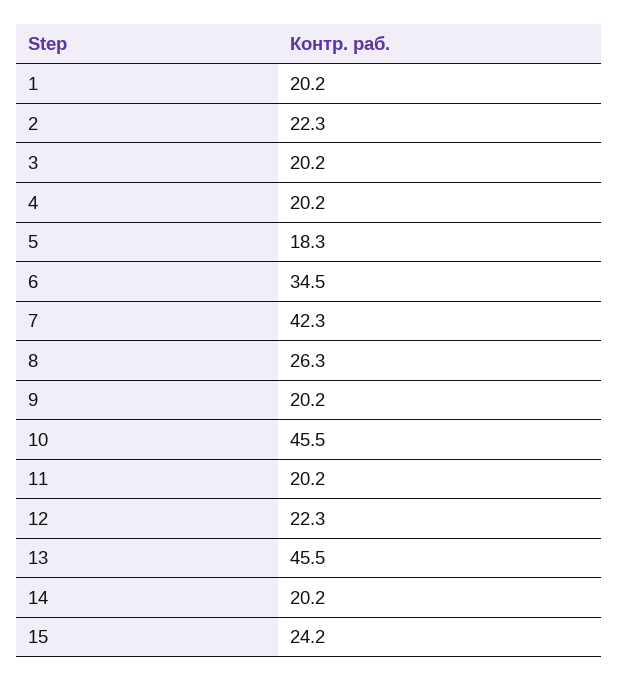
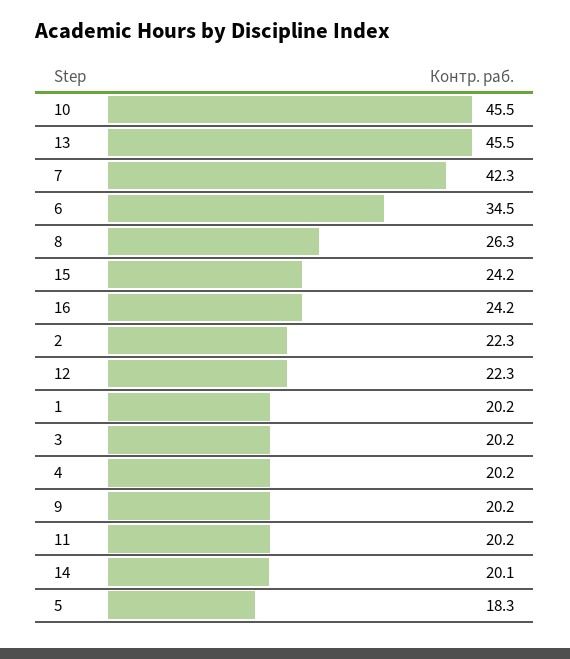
  {
    "1": 20.2,
    "2": 22.3,
    "3": 20.2,
    "4": 20.2,
    "5": 18.3,
    "6": 34.5,
    "7": 42.3,
    "8": 26.3,
    "9": 20.2,
    "10": 45.5,
    "11": 20.2,
    "12": 22.3,
    "13": 45.5,
-   "14": 20.2,
+   "14": 20.1,
-   "15": 24.2
+   "15": 24.2,
+   "16": 24.2
  }

